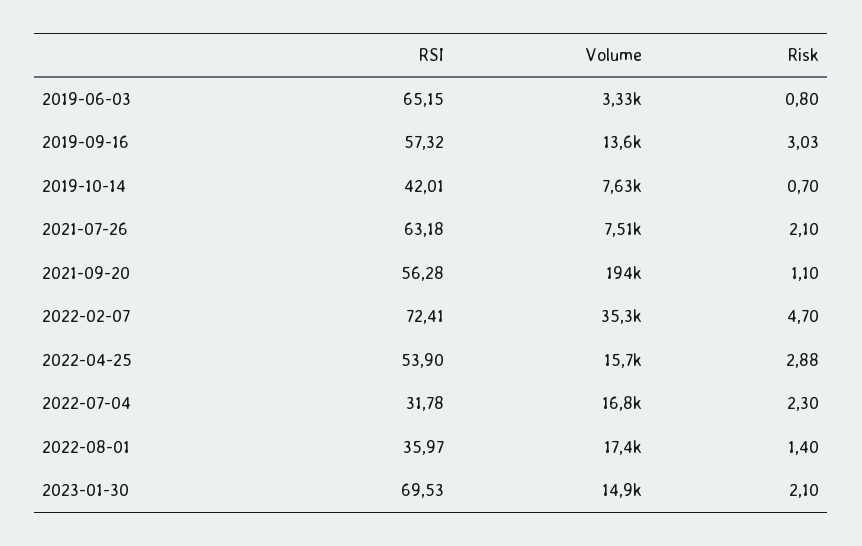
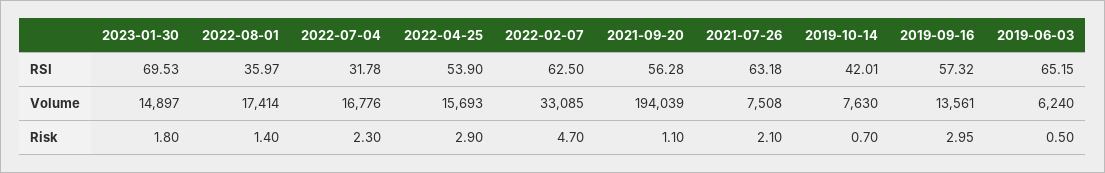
  {
    "RSI": {
      "2019-06-03": 65.15,
      "2019-09-16": 57.32,
      "2019-10-14": 42.01,
      "2021-07-26": 63.18,
      "2021-09-20": 56.28,
-     "2022-02-07": 72.41,
+     "2022-02-07": 62.5,
      "2022-04-25": 53.9,
      "2022-07-04": 31.78,
      "2022-08-01": 35.97,
      "2023-01-30": 69.53
    },
    "Volume": {
-     "2019-06-03": 3330,
+     "2019-06-03": 6240,
      "2019-09-16": 13561,
      "2019-10-14": 7630,
      "2021-07-26": 7508,
      "2021-09-20": 194039,
-     "2022-02-07": 35300,
+     "2022-02-07": 33085,
      "2022-04-25": 15693,
      "2022-07-04": 16776,
      "2022-08-01": 17414,
      "2023-01-30": 14897
    },
    "Risk": {
-     "2019-06-03": 0.8,
+     "2019-06-03": 0.5,
-     "2019-09-16": 3.03,
+     "2019-09-16": 2.95,
      "2019-10-14": 0.7,
      "2021-07-26": 2.1,
      "2021-09-20": 1.1,
      "2022-02-07": 4.7,
-     "2022-04-25": 2.88,
+     "2022-04-25": 2.9,
      "2022-07-04": 2.3,
      "2022-08-01": 1.4,
-     "2023-01-30": 2.1
+     "2023-01-30": 1.8
    }
  }

